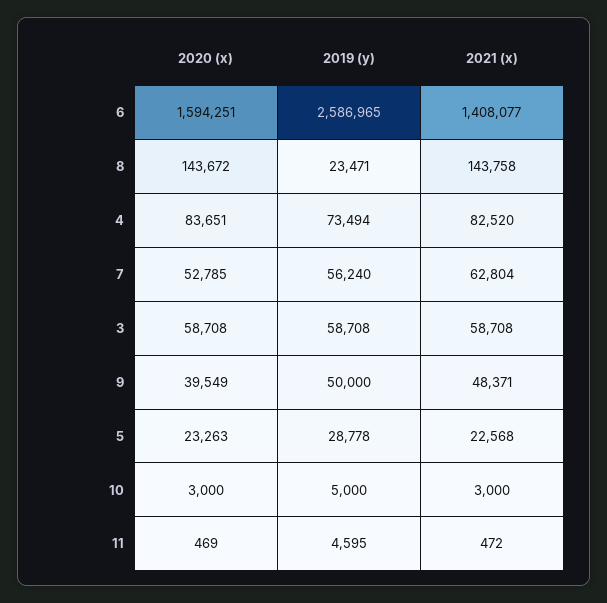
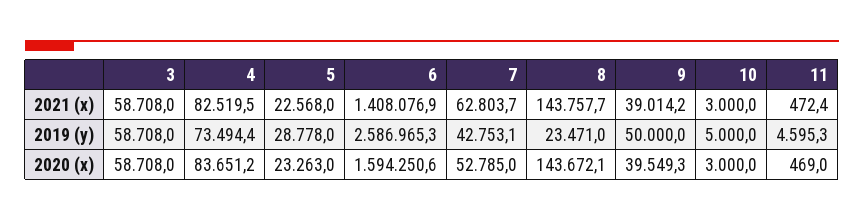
  {
    "2020 (x)": {
      "6": 1594250.6,
      "8": 143672.1,
      "4": 83651.2,
      "7": 52785,
      "3": 58708,
      "9": 39549.3,
      "5": 23263,
      "10": 3000,
      "11": 469
    },
    "2019 (y)": {
      "6": 2586965.3,
      "8": 23471,
      "4": 73494.4,
-     "7": 56240,
+     "7": 42753.1,
      "3": 58708,
      "9": 50000,
      "5": 28778,
      "10": 5000,
      "11": 4595.3
    },
    "2021 (x)": {
      "6": 1408076.9,
      "8": 143757.7,
      "4": 82519.5,
      "7": 62803.7,
      "3": 58708,
-     "9": 48371,
+     "9": 39014.2,
      "5": 22568,
      "10": 3000,
      "11": 472.4
    }
  }

